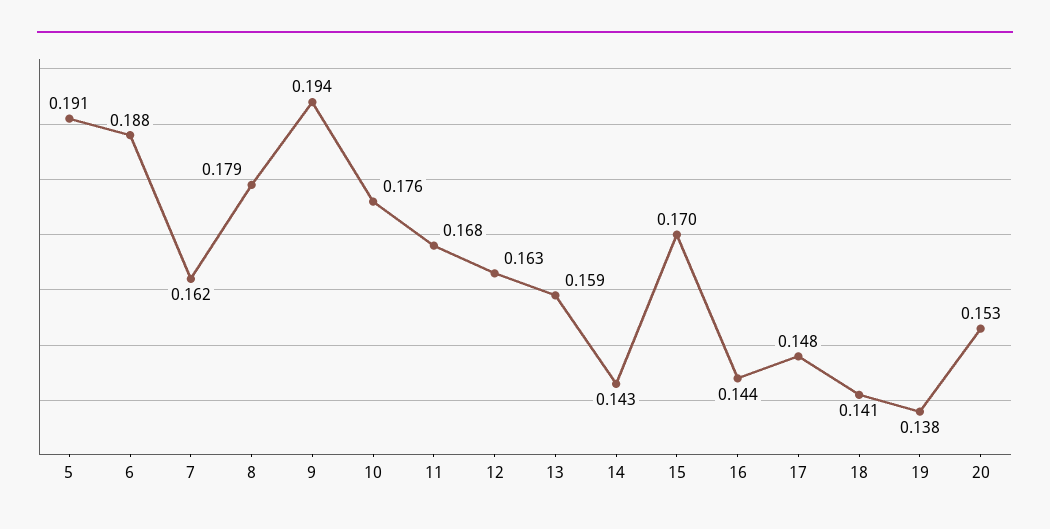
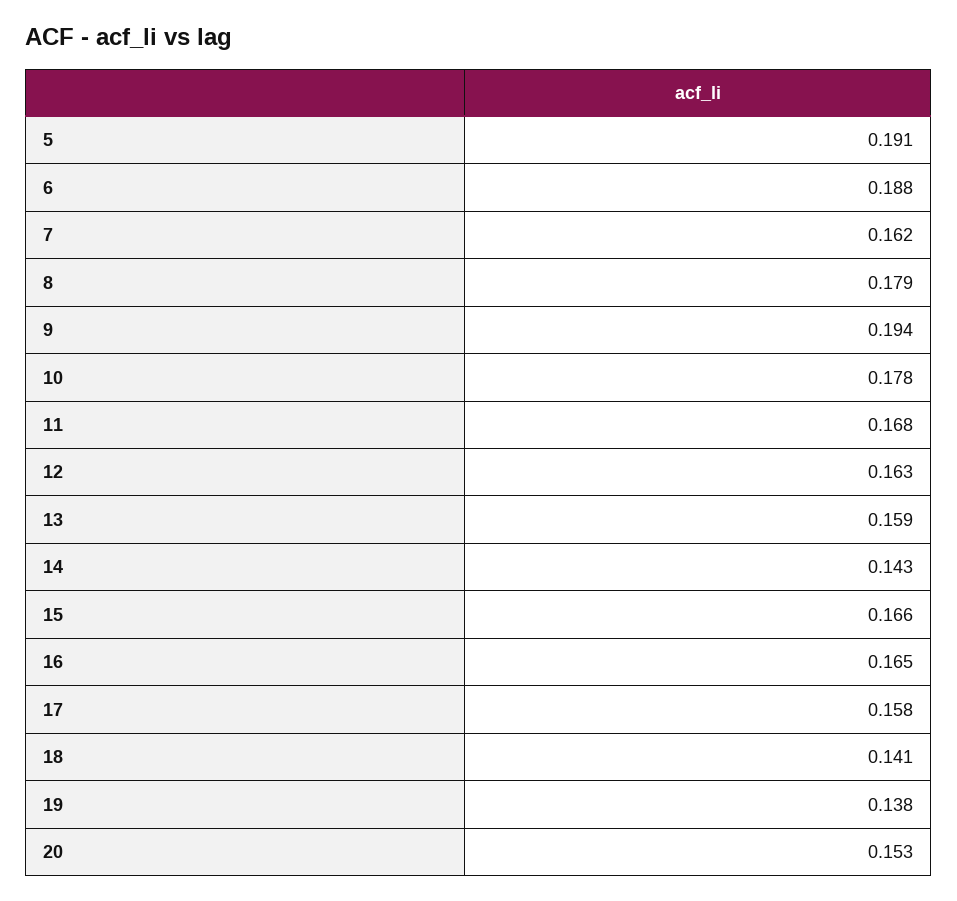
  {
    "5": 0.191,
    "6": 0.188,
    "7": 0.162,
    "8": 0.179,
    "9": 0.194,
-   "10": 0.176,
+   "10": 0.178,
    "11": 0.168,
    "12": 0.163,
    "13": 0.159,
    "14": 0.143,
-   "15": 0.17,
+   "15": 0.166,
-   "16": 0.144,
+   "16": 0.165,
-   "17": 0.148,
+   "17": 0.158,
    "18": 0.141,
    "19": 0.138,
    "20": 0.153
  }

